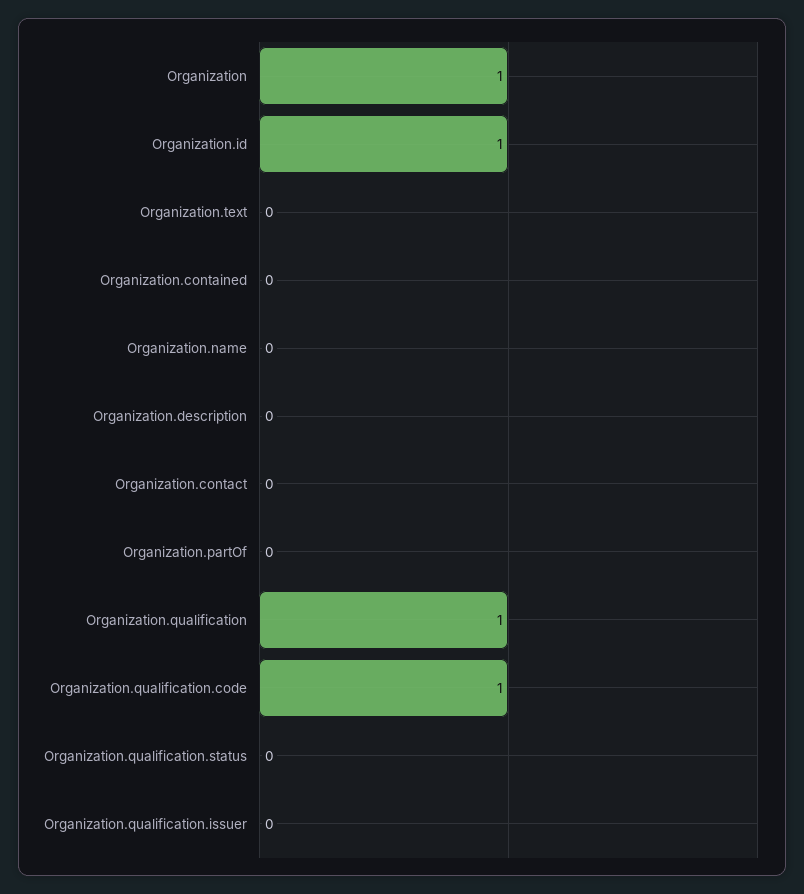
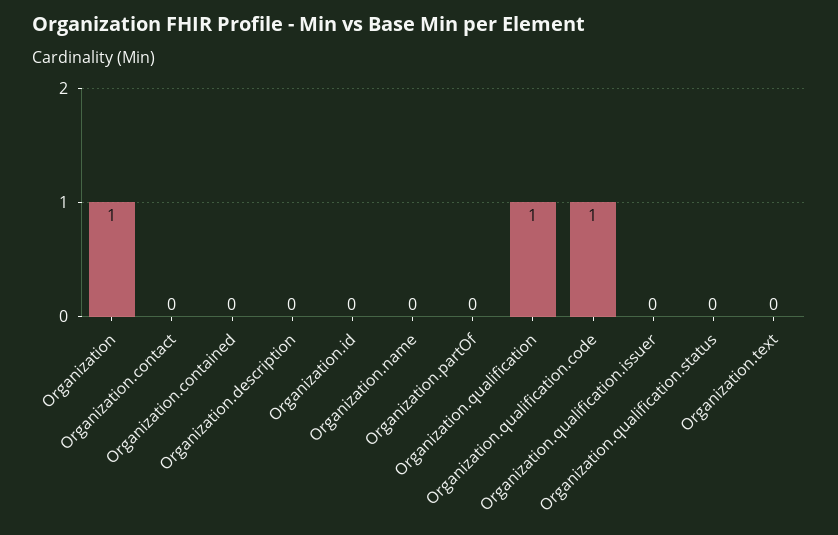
  {
    "Organization": 1,
-   "Organization.id": 1,
+   "Organization.id": 0,
    "Organization.text": 0,
    "Organization.contained": 0,
    "Organization.name": 0,
    "Organization.description": 0,
    "Organization.contact": 0,
    "Organization.partOf": 0,
    "Organization.qualification": 1,
    "Organization.qualification.code": 1,
    "Organization.qualification.status": 0,
    "Organization.qualification.issuer": 0
  }

